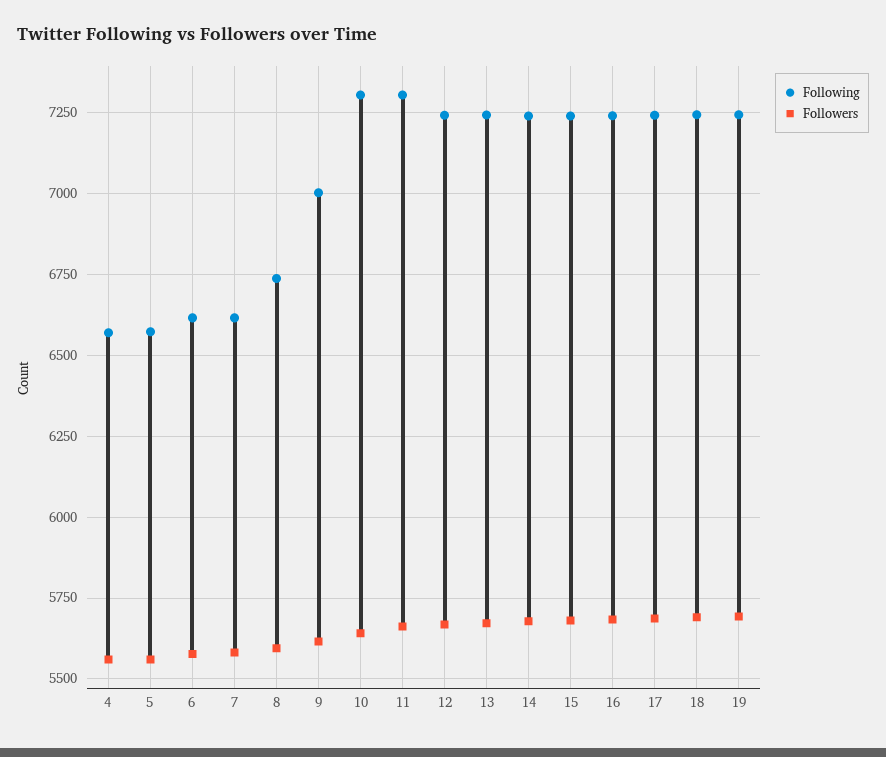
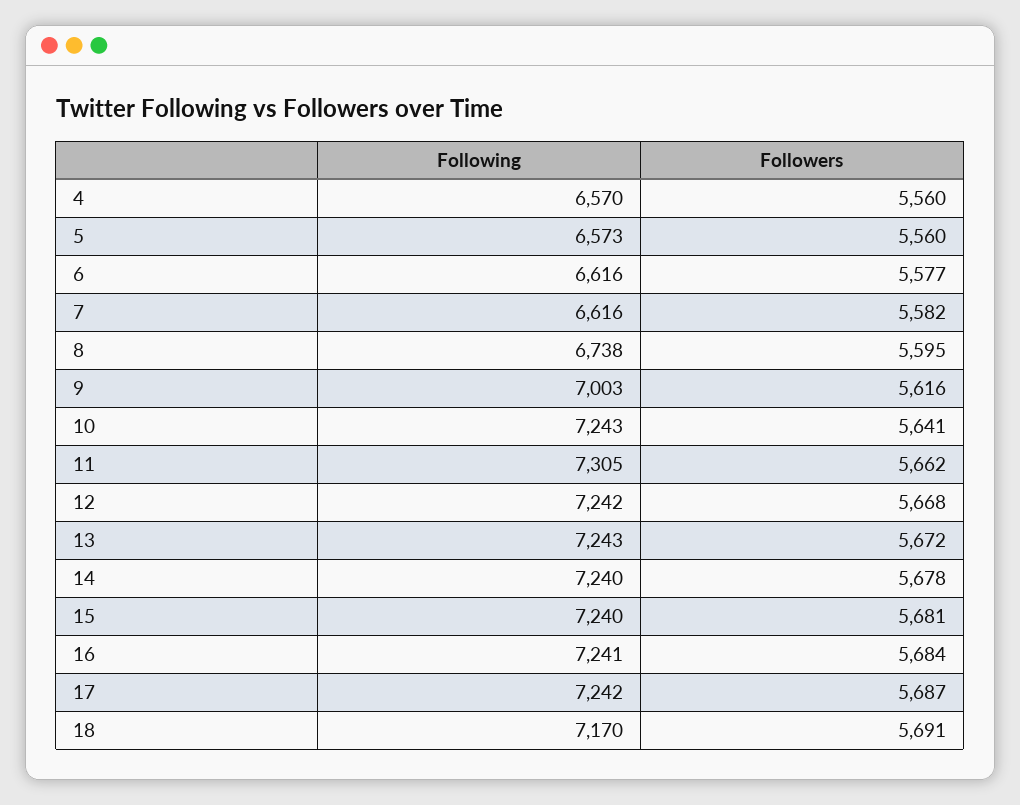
  {
    "Following": {
      "4": 6570,
      "5": 6573,
      "6": 6616,
      "7": 6616,
      "8": 6738,
      "9": 7003,
-     "10": 7300,
+     "10": 7243,
      "11": 7305,
      "12": 7242,
      "13": 7243,
      "14": 7240,
      "15": 7240,
      "16": 7241,
      "17": 7242,
-     "18": 7250,
+     "18": 7170
-     "19": 7250
    },
    "Followers": {
      "4": 5560,
      "5": 5560,
      "6": 5577,
      "7": 5582,
      "8": 5595,
      "9": 5616,
      "10": 5641,
      "11": 5662,
      "12": 5668,
      "13": 5672,
      "14": 5678,
      "15": 5681,
      "16": 5684,
      "17": 5687,
-     "18": 5691,
+     "18": 5691
-     "19": 5700
    }
  }

